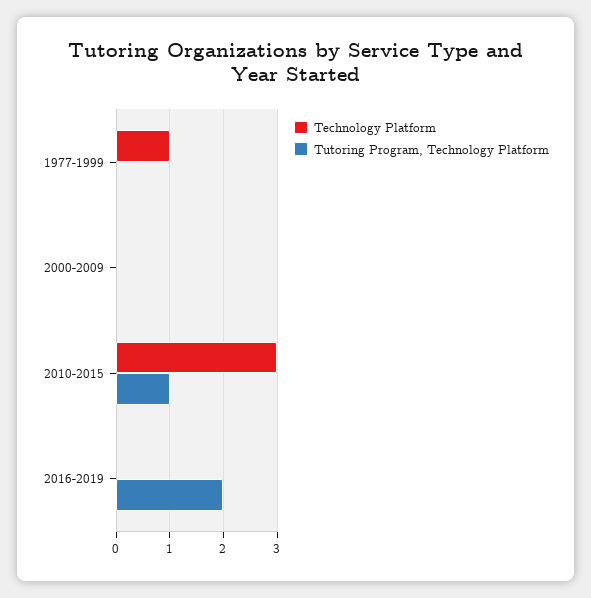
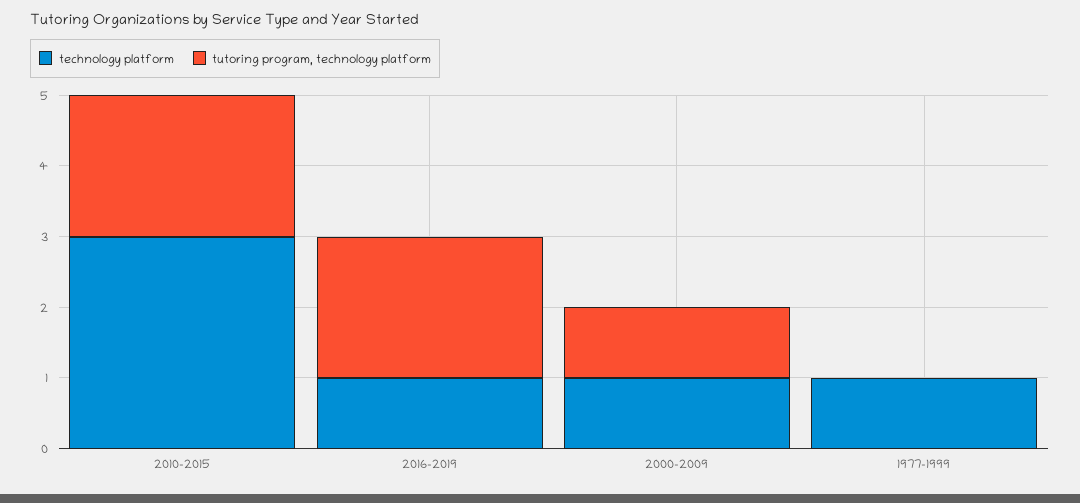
  {
    "Technology Platform": {
      "1977-1999": 1,
-     "2000-2009": 0,
+     "2000-2009": 1,
      "2010-2015": 3,
-     "2016-2019": 0
+     "2016-2019": 1
    },
    "Tutoring Program, Technology Platform": {
      "1977-1999": 0,
-     "2000-2009": 0,
+     "2000-2009": 1,
-     "2010-2015": 1,
+     "2010-2015": 2,
      "2016-2019": 2
    }
  }

